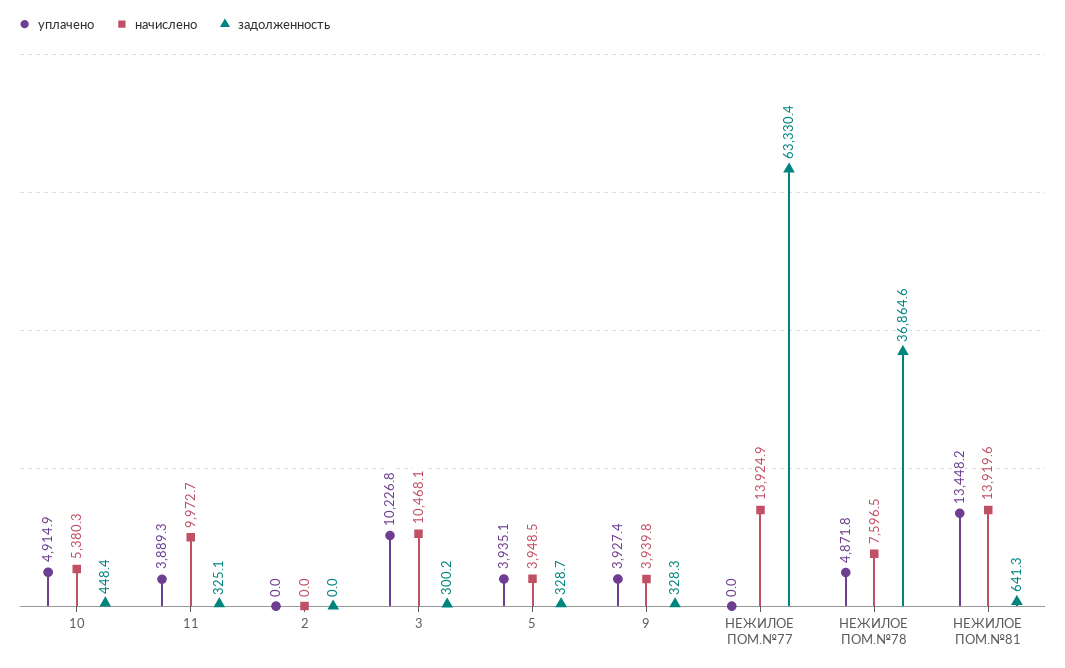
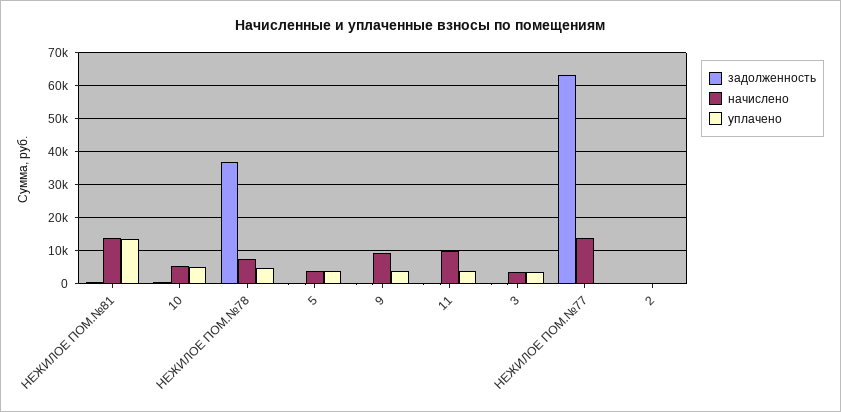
  {
    "уплачено": {
      "10": 4914.9,
      "11": 3889.3,
      "2": 0,
-     "3": 10226.8,
+     "3": 4000,
      "5": 3935.1,
      "9": 3927.4,
      "НЕЖИЛОЕ ПОМ.№77": 0,
      "НЕЖИЛОЕ ПОМ.№78": 4871.8,
      "НЕЖИЛОЕ ПОМ.№81": 13448.2
    },
    "начислено": {
      "10": 5380.3,
      "11": 9972.7,
      "2": 0,
-     "3": 10468.1,
+     "3": 4000,
      "5": 3948.5,
-     "9": 3939.8,
+     "9": 10000,
      "НЕЖИЛОЕ ПОМ.№77": 13924.9,
      "НЕЖИЛОЕ ПОМ.№78": 7596.5,
      "НЕЖИЛОЕ ПОМ.№81": 13919.6
    },
    "задолженность": {
      "10": 448.4,
      "11": 325.1,
      "2": 0,
      "3": 300.2,
      "5": 328.7,
      "9": 328.3,
      "НЕЖИЛОЕ ПОМ.№77": 63330.4,
      "НЕЖИЛОЕ ПОМ.№78": 36864.6,
      "НЕЖИЛОЕ ПОМ.№81": 641.3
    }
  }

